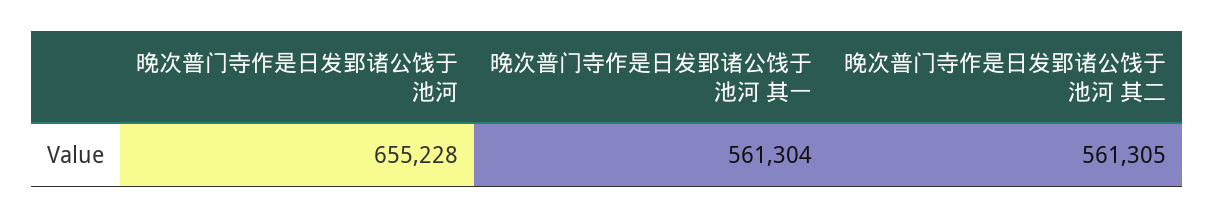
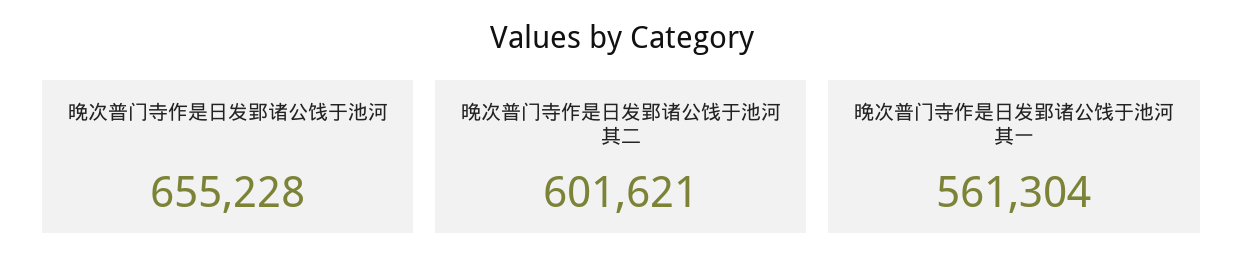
  {
    "晚次普门寺作是日发郢诸公饯于池河": 655228,
    "晚次普门寺作是日发郢诸公饯于池河 其一": 561304,
-   "晚次普门寺作是日发郢诸公饯于池河 其二": 561305
+   "晚次普门寺作是日发郢诸公饯于池河 其二": 601621
  }

